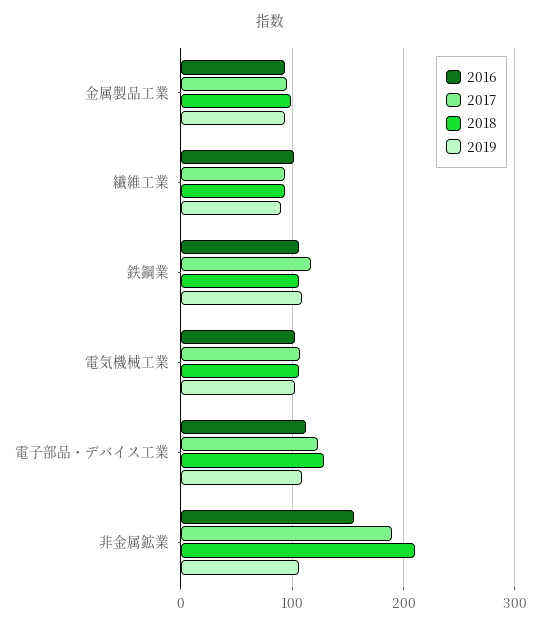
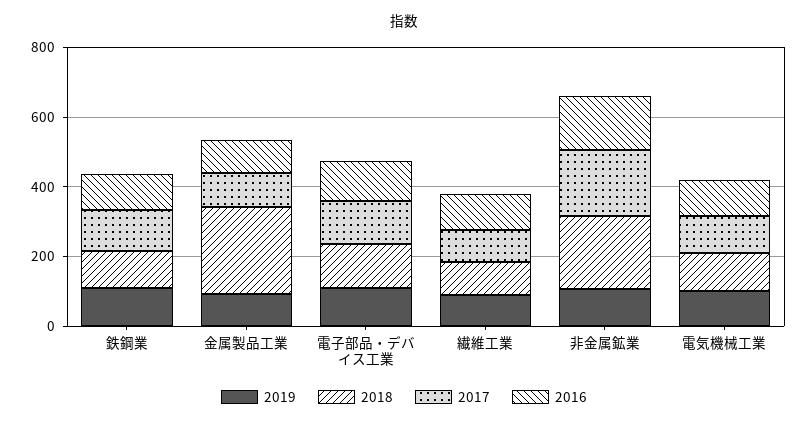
  {
    "2016": {
      "金属製品工業": 90,
      "繊維工業": 100,
      "鉄鋼業": 110,
      "電気機械工業": 100,
      "電子部品・デバイス工業": 110,
      "非金属鉱業": 160
    },
    "2017": {
      "金属製品工業": 100,
      "繊維工業": 90,
      "鉄鋼業": 120,
      "電気機械工業": 110,
      "電子部品・デバイス工業": 120,
      "非金属鉱業": 190
    },
    "2018": {
-     "金属製品工業": 100,
+     "金属製品工業": 250,
      "繊維工業": 90,
      "鉄鋼業": 110,
      "電気機械工業": 110,
      "電子部品・デバイス工業": 130,
      "非金属鉱業": 210
    },
    "2019": {
      "金属製品工業": 90,
      "繊維工業": 90,
      "鉄鋼業": 110,
      "電気機械工業": 100,
      "電子部品・デバイス工業": 110,
      "非金属鉱業": 110
    }
  }

